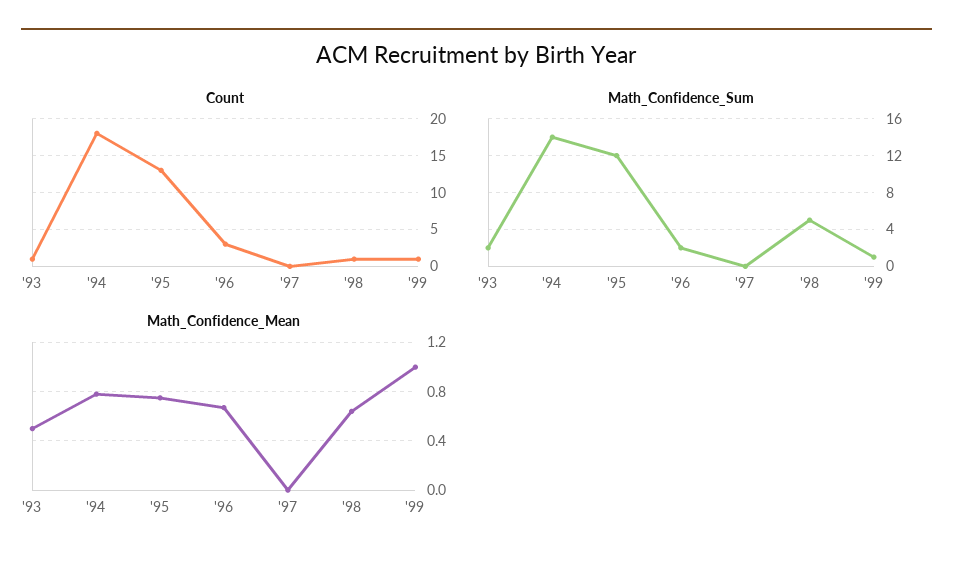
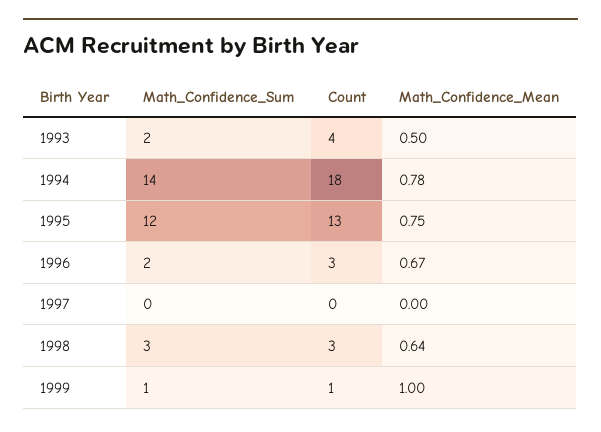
  {
    "Count": {
-     "'93": 1,
+     "'93": 4,
      "'94": 18,
      "'95": 13,
      "'96": 3,
      "'97": 0,
-     "'98": 1,
+     "'98": 3,
      "'99": 1
    },
    "Math_Confidence_Sum": {
      "'93": 2,
      "'94": 14,
      "'95": 12,
      "'96": 2,
      "'97": 0,
-     "'98": 5,
+     "'98": 3,
      "'99": 1
    },
    "Math_Confidence_Mean": {
      "'93": 0.5,
      "'94": 0.78,
      "'95": 0.75,
      "'96": 0.67,
      "'97": 0,
      "'98": 0.64,
      "'99": 1
    }
  }

